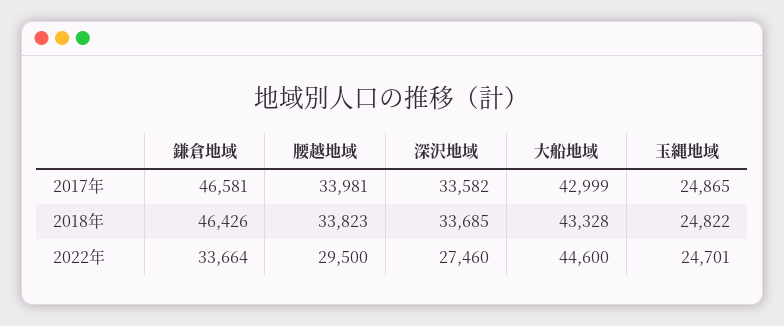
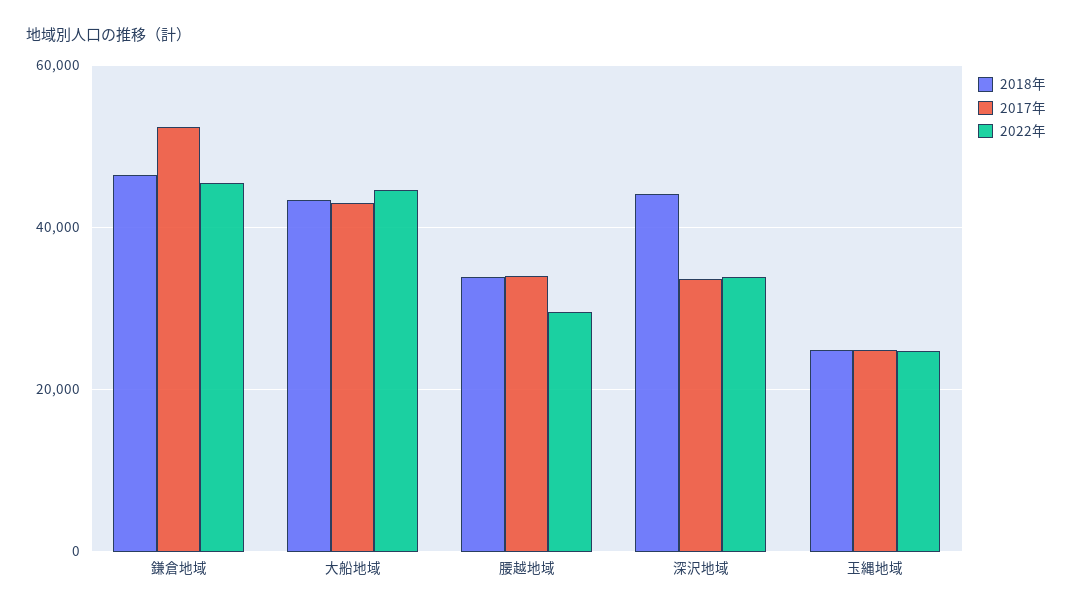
  {
    "2017年": {
-     "鎌倉地域": 46581,
+     "鎌倉地域": 52000,
      "腰越地域": 33981,
      "深沢地域": 33582,
      "大船地域": 42999,
      "玉縄地域": 24865
    },
    "2018年": {
      "鎌倉地域": 46426,
      "腰越地域": 33823,
-     "深沢地域": 33685,
+     "深沢地域": 44000,
      "大船地域": 43328,
      "玉縄地域": 24822
    },
    "2022年": {
-     "鎌倉地域": 33664,
+     "鎌倉地域": 46000,
      "腰越地域": 29500,
-     "深沢地域": 27460,
+     "深沢地域": 34000,
      "大船地域": 44600,
      "玉縄地域": 24701
    }
  }

